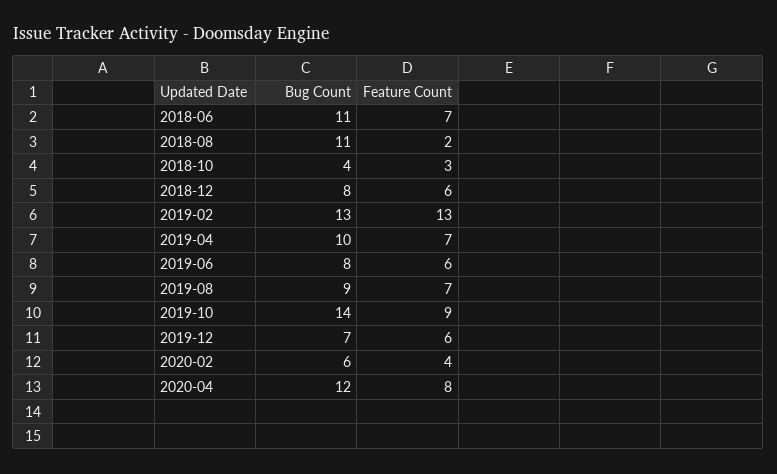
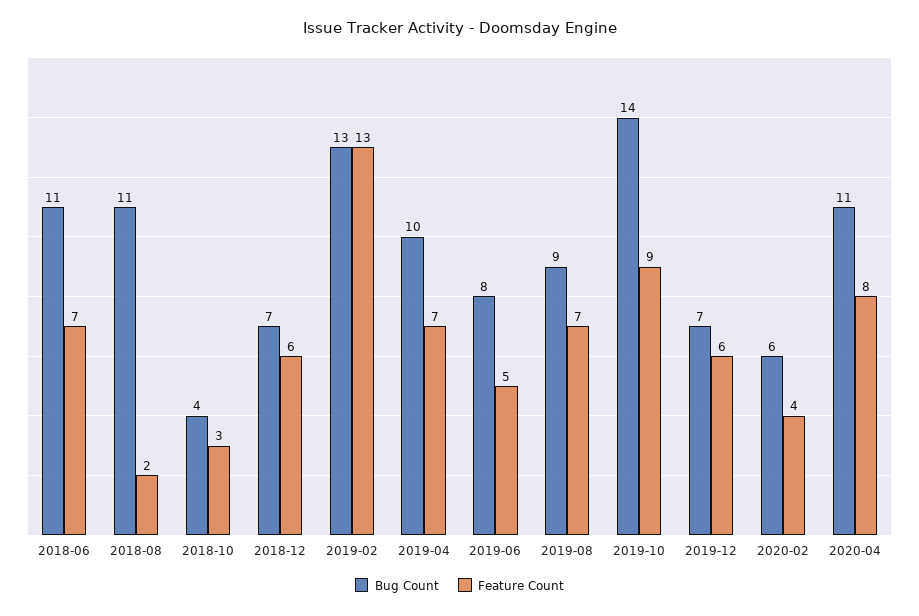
  {
    "Bug Count": {
      "2018-06": 11,
      "2018-08": 11,
      "2018-10": 4,
-     "2018-12": 8,
+     "2018-12": 7,
      "2019-02": 13,
      "2019-04": 10,
      "2019-06": 8,
      "2019-08": 9,
      "2019-10": 14,
      "2019-12": 7,
      "2020-02": 6,
-     "2020-04": 12
+     "2020-04": 11
    },
    "Feature Count": {
      "2018-06": 7,
      "2018-08": 2,
      "2018-10": 3,
      "2018-12": 6,
      "2019-02": 13,
      "2019-04": 7,
-     "2019-06": 6,
+     "2019-06": 5,
      "2019-08": 7,
      "2019-10": 9,
      "2019-12": 6,
      "2020-02": 4,
      "2020-04": 8
    }
  }

